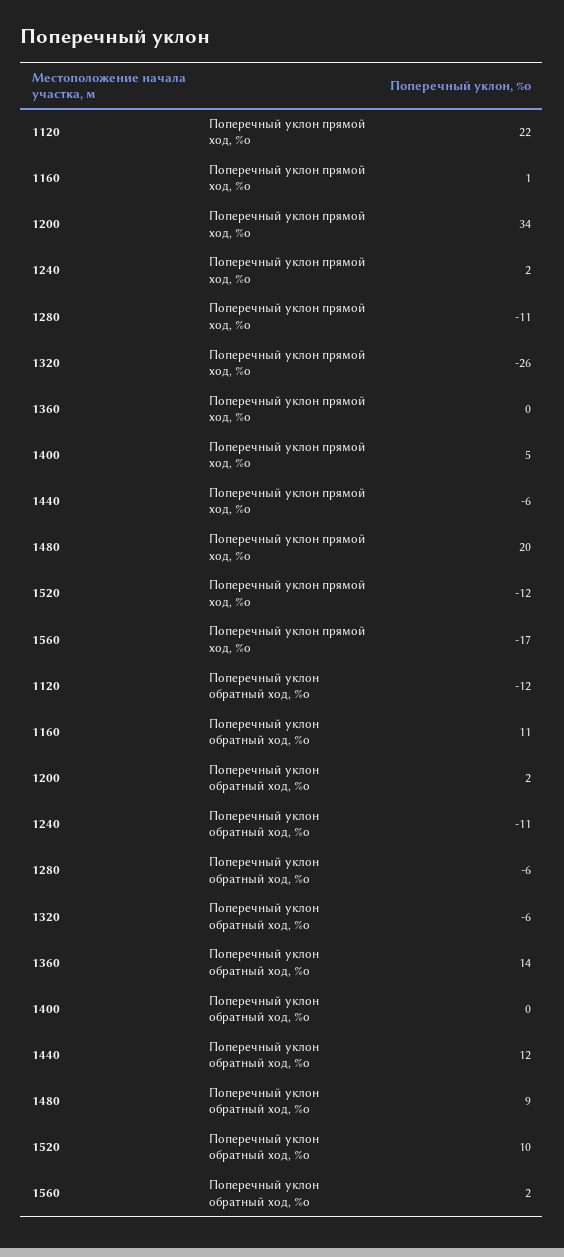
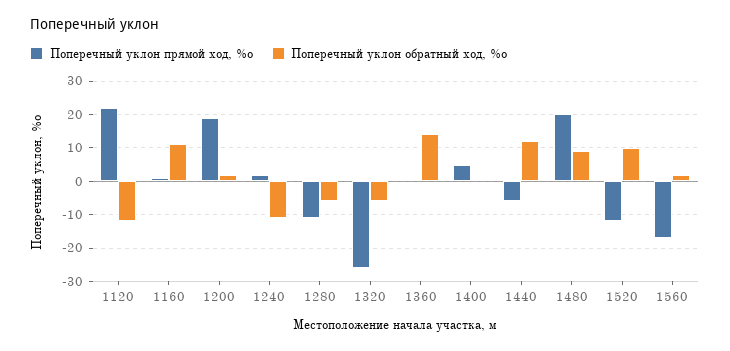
  {
    "Поперечный уклон прямой ход, %о": {
      "1120": 22,
      "1160": 1,
-     "1200": 34,
+     "1200": 20,
      "1240": 2,
      "1280": -11,
      "1320": -26,
      "1360": 0,
      "1400": 5,
      "1440": -6,
      "1480": 20,
      "1520": -12,
      "1560": -17
    },
    "Поперечный уклон обратный ход, %о": {
      "1120": -12,
      "1160": 11,
      "1200": 2,
      "1240": -11,
      "1280": -6,
      "1320": -6,
      "1360": 14,
      "1400": 0,
      "1440": 12,
      "1480": 9,
      "1520": 10,
      "1560": 2
    }
  }

